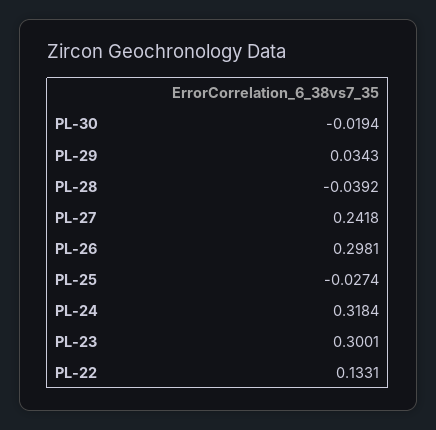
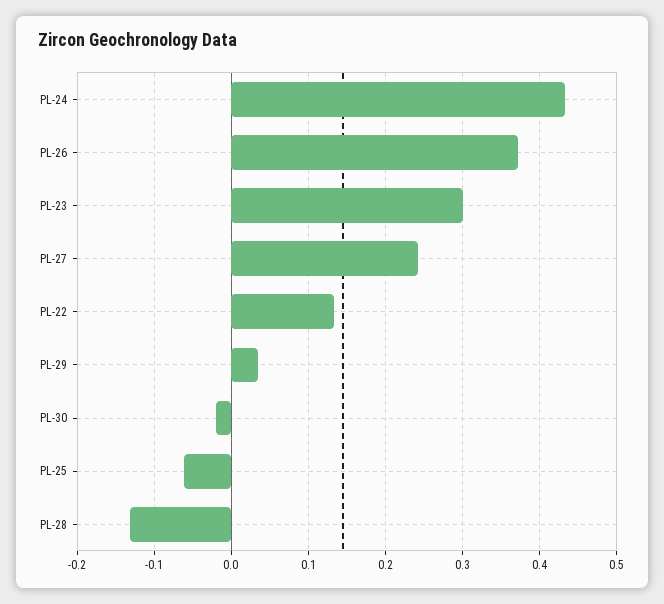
  {
    "PL-30": -0.0194,
    "PL-29": 0.0343,
-   "PL-28": -0.0392,
+   "PL-28": -0.13,
    "PL-27": 0.2418,
-   "PL-26": 0.2981,
+   "PL-26": 0.37,
-   "PL-25": -0.0274,
+   "PL-25": -0.06,
-   "PL-24": 0.3184,
+   "PL-24": 0.43,
    "PL-23": 0.3001,
    "PL-22": 0.1331
  }

